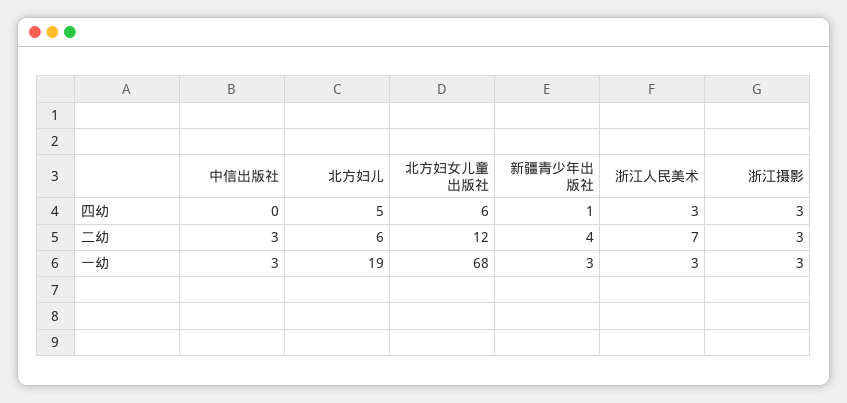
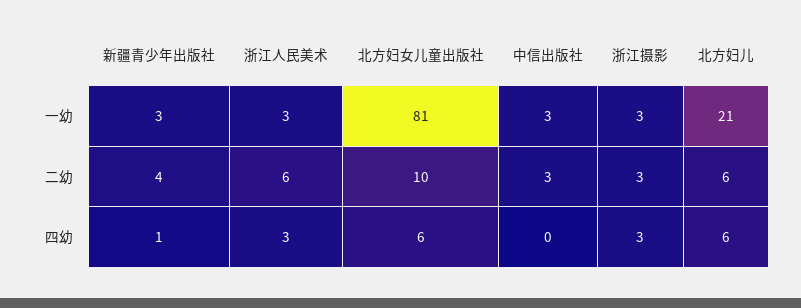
  {
    "中信出版社": {
      "四幼": 0,
      "二幼": 3,
      "一幼": 3
    },
    "北方妇儿": {
-     "四幼": 5,
+     "四幼": 6,
      "二幼": 6,
-     "一幼": 19
+     "一幼": 21
    },
    "北方妇女儿童出版社": {
      "四幼": 6,
-     "二幼": 12,
+     "二幼": 10,
-     "一幼": 68
+     "一幼": 81
    },
    "新疆青少年出版社": {
      "四幼": 1,
      "二幼": 4,
      "一幼": 3
    },
    "浙江人民美术": {
      "四幼": 3,
-     "二幼": 7,
+     "二幼": 6,
      "一幼": 3
    },
    "浙江摄影": {
      "四幼": 3,
      "二幼": 3,
      "一幼": 3
    }
  }

